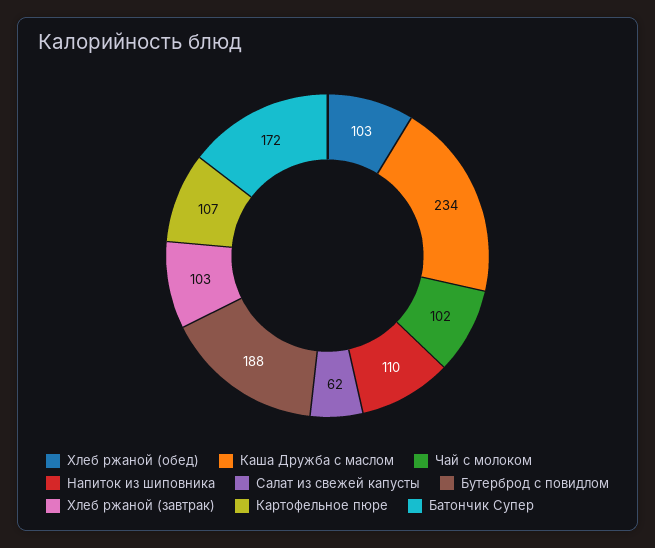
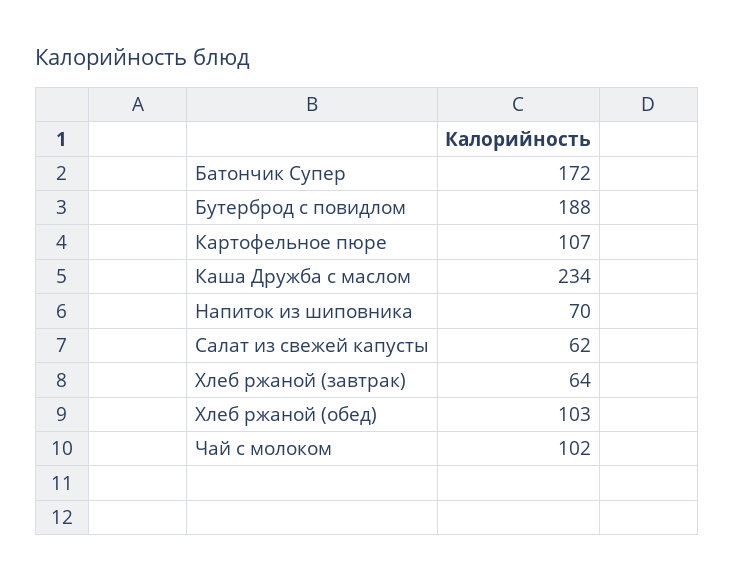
  {
    "Хлеб ржаной (обед)": 103,
    "Каша Дружба с маслом": 234,
    "Чай с молоком": 102,
-   "Напиток из шиповника": 110,
+   "Напиток из шиповника": 70,
    "Салат из свежей капусты": 62,
    "Бутерброд с повидлом": 188,
-   "Хлеб ржаной (завтрак)": 103,
+   "Хлеб ржаной (завтрак)": 64,
    "Картофельное пюре": 107,
    "Батончик Супер": 172
  }

